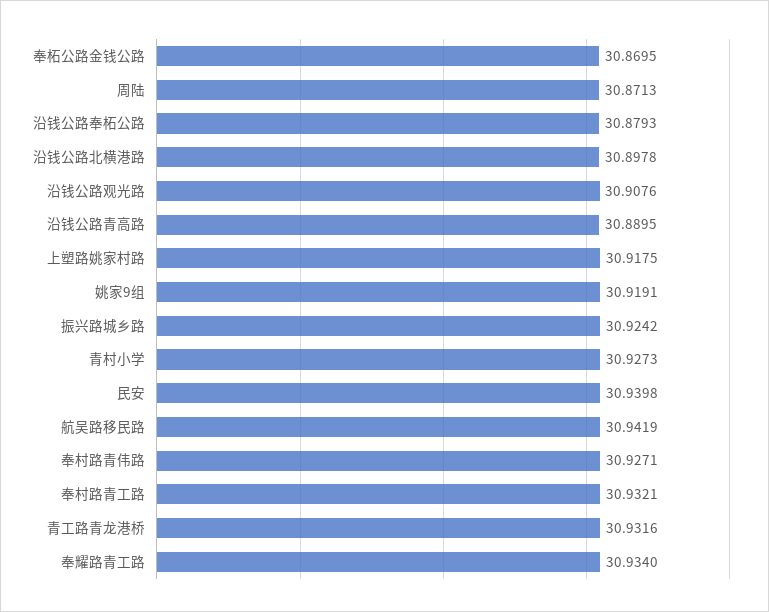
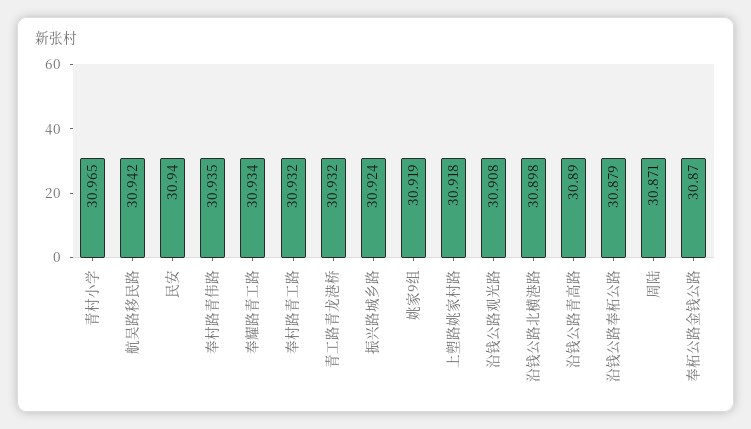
  {
    "奉柘公路金钱公路": 30.8695,
    "周陆": 30.8713,
    "沿钱公路奉柘公路": 30.8793,
    "沿钱公路北横港路": 30.8978,
    "沿钱公路观光路": 30.9076,
    "沿钱公路青高路": 30.8895,
    "上塑路姚家村路": 30.9175,
    "姚家9组": 30.9191,
    "振兴路城乡路": 30.9242,
-   "青村小学": 30.9273,
+   "青村小学": 30.965,
    "民安": 30.9398,
    "航吴路移民路": 30.9419,
-   "奉村路青伟路": 30.9271,
+   "奉村路青伟路": 30.935,
    "奉村路青工路": 30.9321,
    "青工路青龙港桥": 30.9316,
    "奉耀路青工路": 30.934
  }

